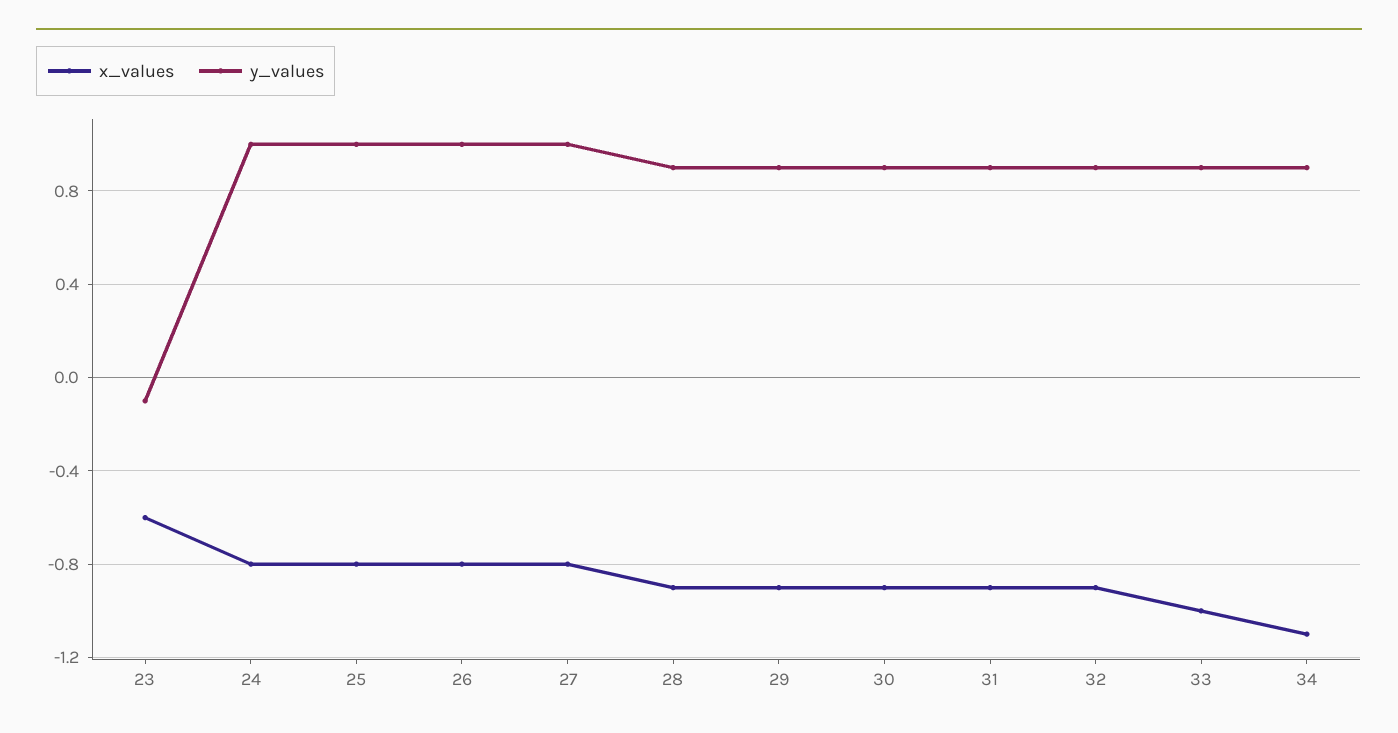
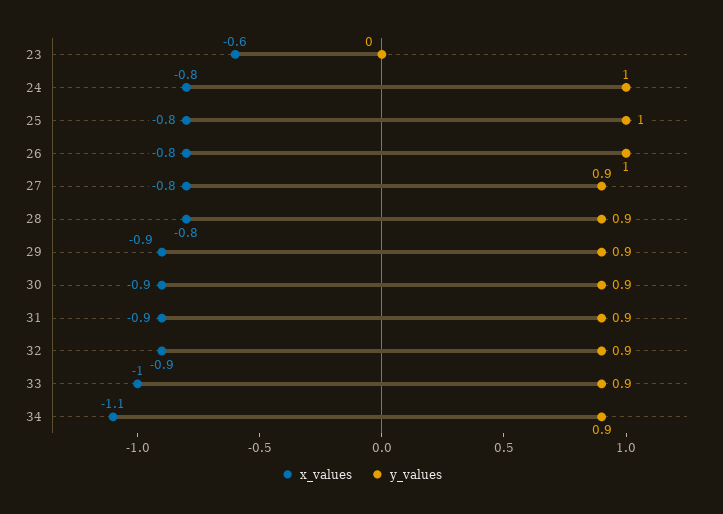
  {
    "x_values": {
      "23": -0.6,
      "24": -0.8,
      "25": -0.8,
      "26": -0.8,
      "27": -0.8,
-     "28": -0.9,
+     "28": -0.8,
      "29": -0.9,
      "30": -0.9,
      "31": -0.9,
      "32": -0.9,
      "33": -1,
      "34": -1.1
    },
    "y_values": {
-     "23": -0.1,
+     "23": 0,
      "24": 1,
      "25": 1,
      "26": 1,
-     "27": 1,
+     "27": 0.9,
      "28": 0.9,
      "29": 0.9,
      "30": 0.9,
      "31": 0.9,
      "32": 0.9,
      "33": 0.9,
      "34": 0.9
    }
  }

